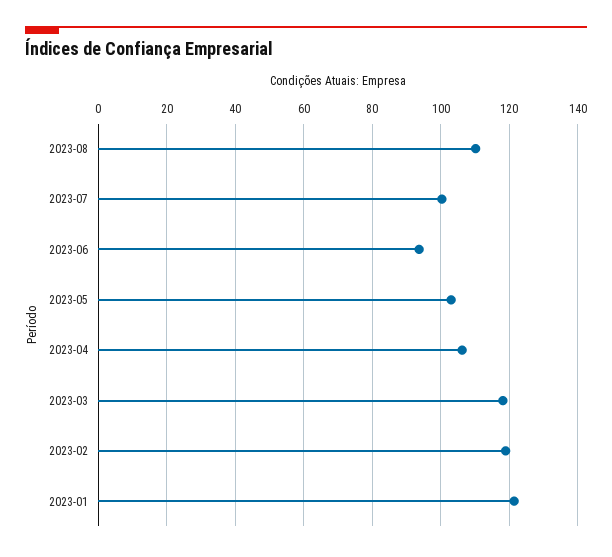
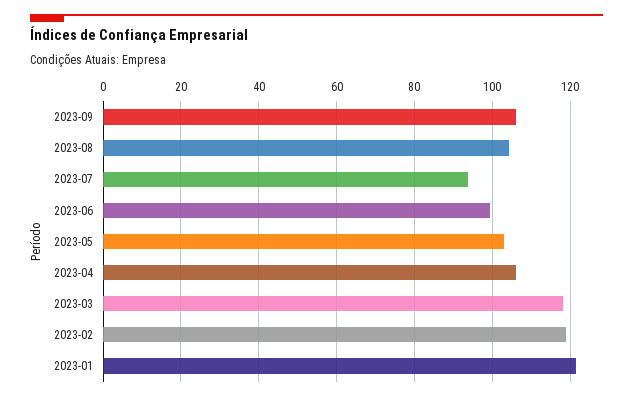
  {
-   "2023-08": 110,
+   "2023-08": 104,
-   "2023-07": 100,
+   "2023-07": 94,
-   "2023-06": 94,
+   "2023-06": 100,
    "2023-05": 104,
    "2023-04": 106,
    "2023-03": 118,
    "2023-02": 118,
-   "2023-01": 122
+   "2023-01": 122,
+   "2023-09": 106
  }

